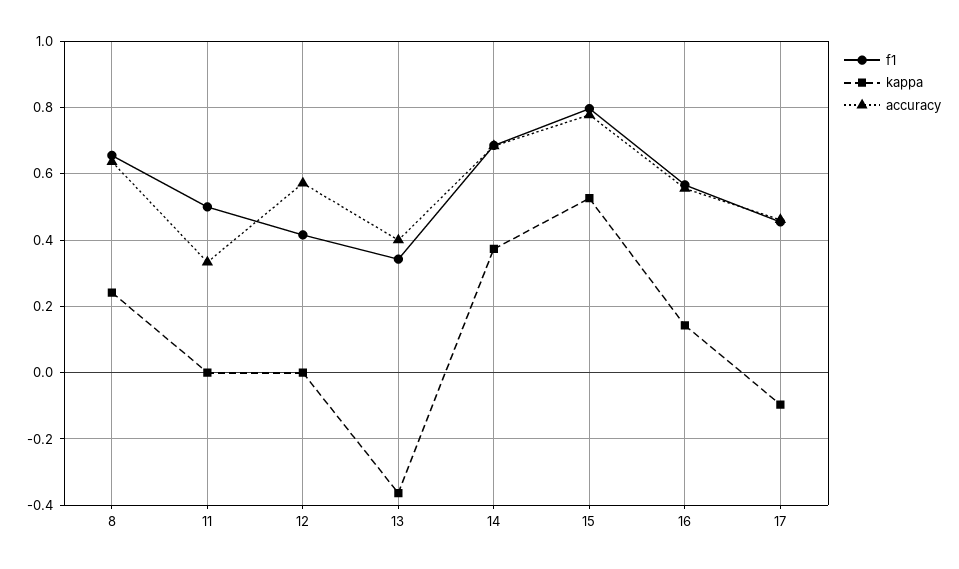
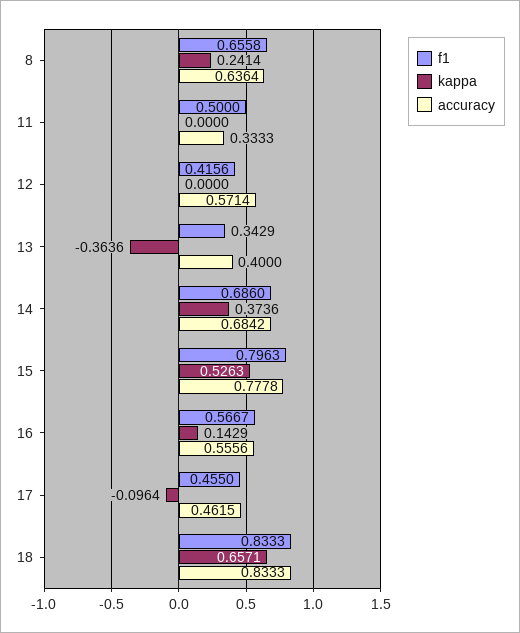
  {
    "f1": {
      "8": 0.6558,
      "11": 0.5,
      "12": 0.4156,
      "13": 0.3429,
      "14": 0.686,
      "15": 0.7963,
      "16": 0.5667,
-     "17": 0.455
+     "17": 0.455,
+     "18": 0.8333
    },
    "kappa": {
      "8": 0.2414,
      "11": 0,
      "12": 0,
      "13": -0.3636,
      "14": 0.3736,
      "15": 0.5263,
      "16": 0.1429,
-     "17": -0.0964
+     "17": -0.0964,
+     "18": 0.6571
    },
    "accuracy": {
      "8": 0.6364,
      "11": 0.3333,
      "12": 0.5714,
      "13": 0.4,
      "14": 0.6842,
      "15": 0.7778,
      "16": 0.5556,
-     "17": 0.4615
+     "17": 0.4615,
+     "18": 0.8333
    }
  }

